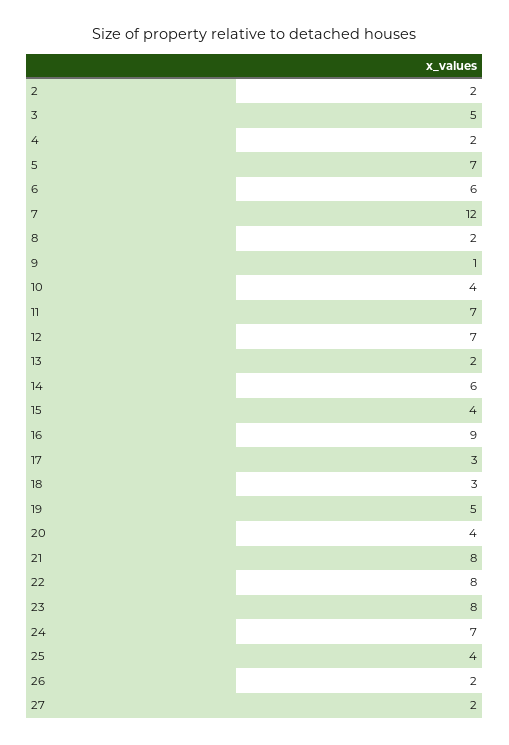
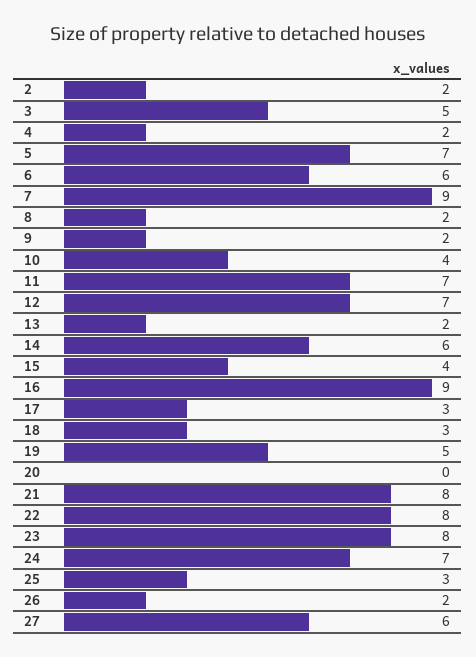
  {
    "2": 2,
    "3": 5,
    "4": 2,
    "5": 7,
    "6": 6,
-   "7": 12,
+   "7": 9,
    "8": 2,
-   "9": 1,
+   "9": 2,
    "10": 4,
    "11": 7,
    "12": 7,
    "13": 2,
    "14": 6,
    "15": 4,
    "16": 9,
    "17": 3,
    "18": 3,
    "19": 5,
-   "20": 4,
+   "20": 0,
    "21": 8,
    "22": 8,
    "23": 8,
    "24": 7,
-   "25": 4,
+   "25": 3,
    "26": 2,
-   "27": 2
+   "27": 6
  }

